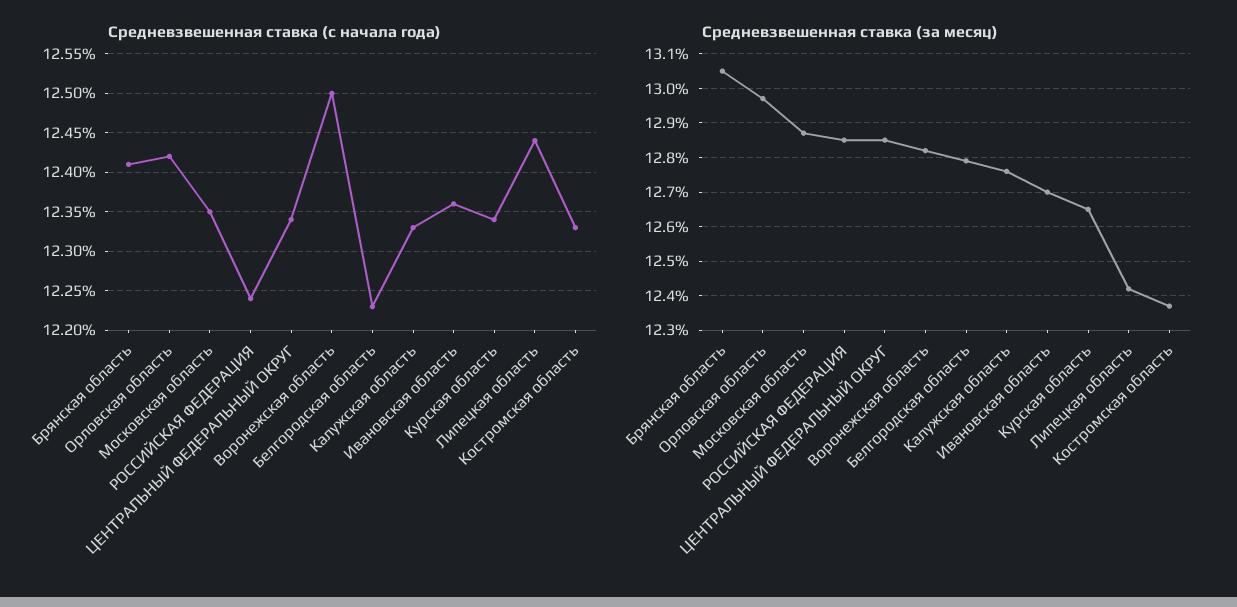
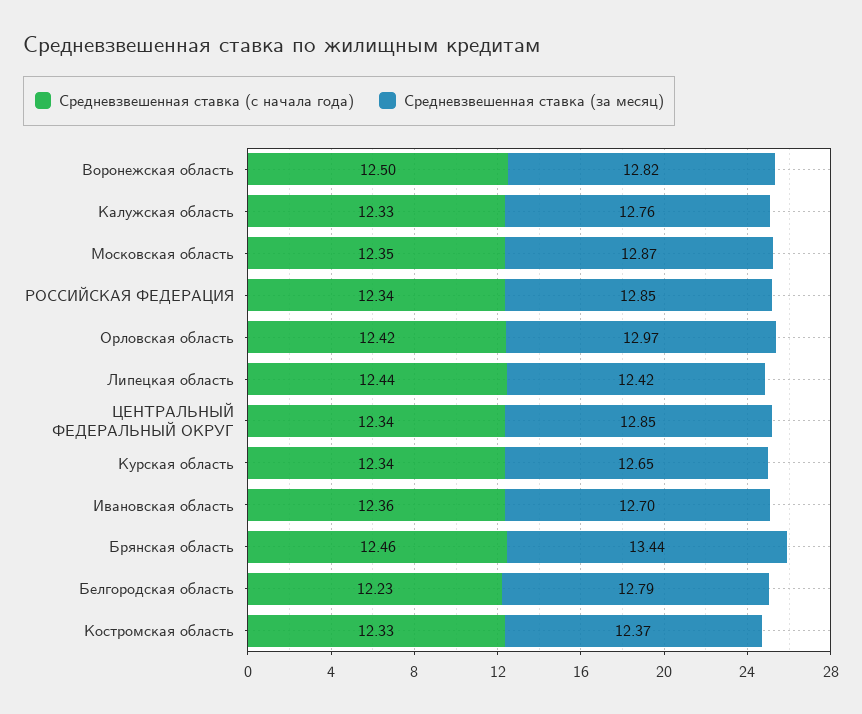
  {
    "Средневзвешенная ставка (с начала года)": {
-     "Брянская область": 12.41,
+     "Брянская область": 12.46,
      "Орловская область": 12.42,
      "Московская область": 12.35,
-     "РОССИЙСКАЯ ФЕДЕРАЦИЯ": 12.24,
+     "РОССИЙСКАЯ ФЕДЕРАЦИЯ": 12.34,
      "ЦЕНТРАЛЬНЫЙ ФЕДЕРАЛЬНЫЙ ОКРУГ": 12.34,
      "Воронежская область": 12.5,
      "Белгородская область": 12.23,
      "Калужская область": 12.33,
      "Ивановская область": 12.36,
      "Курская область": 12.34,
      "Липецкая область": 12.44,
      "Костромская область": 12.33
    },
    "Средневзвешенная ставка (за месяц)": {
-     "Брянская область": 13.05,
+     "Брянская область": 13.44,
      "Орловская область": 12.97,
      "Московская область": 12.87,
      "РОССИЙСКАЯ ФЕДЕРАЦИЯ": 12.85,
      "ЦЕНТРАЛЬНЫЙ ФЕДЕРАЛЬНЫЙ ОКРУГ": 12.85,
      "Воронежская область": 12.82,
      "Белгородская область": 12.79,
      "Калужская область": 12.76,
      "Ивановская область": 12.7,
      "Курская область": 12.65,
      "Липецкая область": 12.42,
      "Костромская область": 12.37
    }
  }

